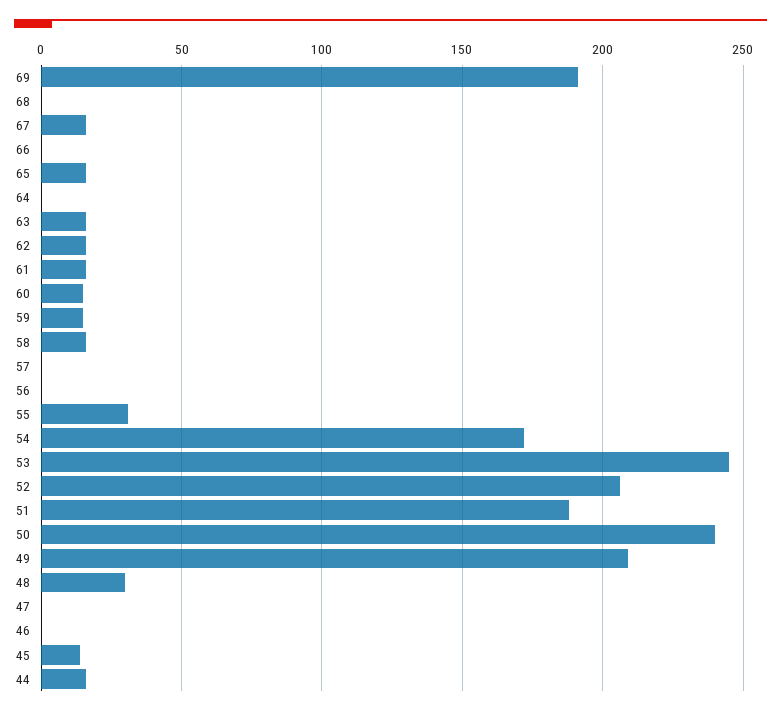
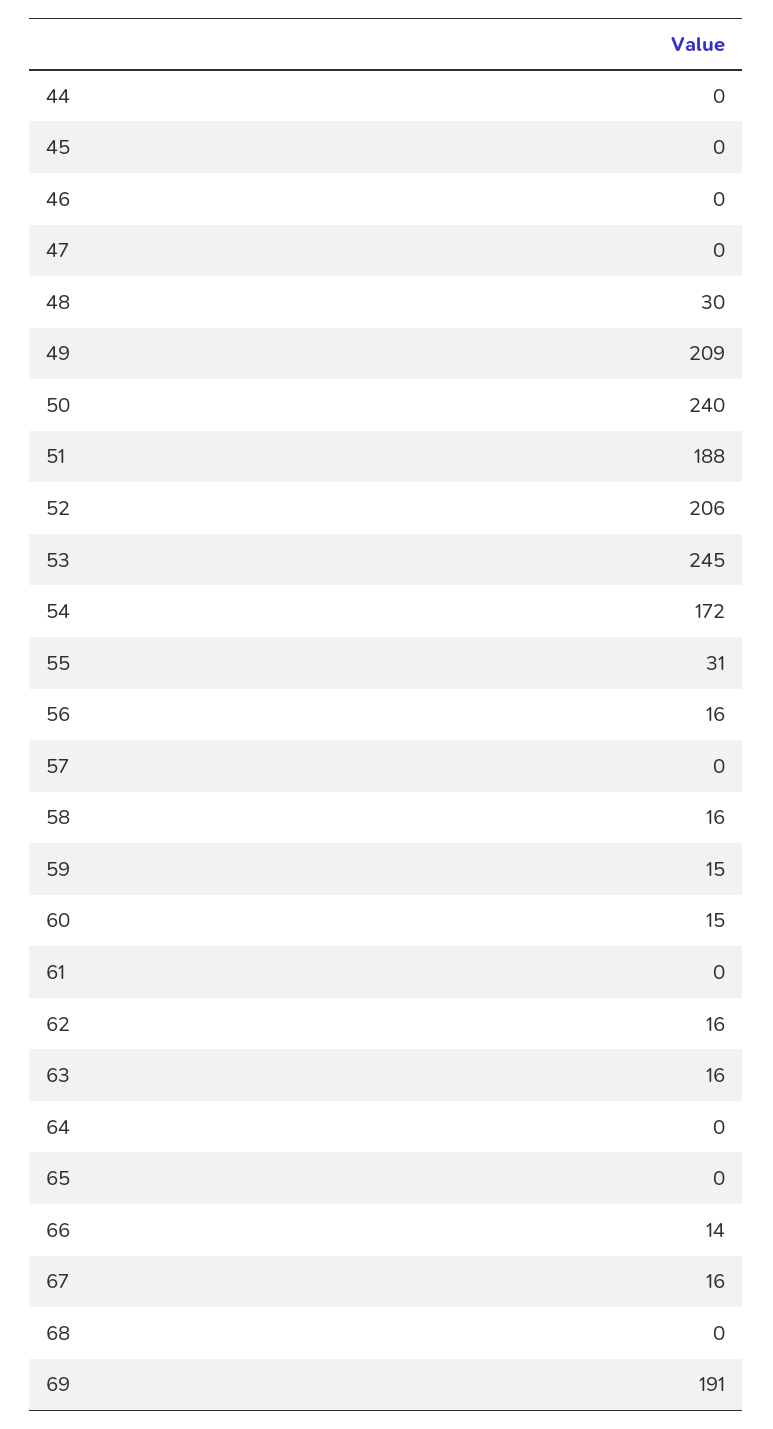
  {
    "69": 191,
    "68": 0,
    "67": 16,
-   "66": 0,
+   "66": 14,
-   "65": 15,
+   "65": 0,
    "64": 0,
    "63": 16,
    "62": 16,
-   "61": 15,
+   "61": 0,
    "60": 15,
    "59": 15,
    "58": 16,
    "57": 0,
-   "56": 0,
+   "56": 16,
    "55": 31,
    "54": 172,
    "53": 245,
    "52": 206,
    "51": 188,
    "50": 240,
    "49": 209,
    "48": 30,
    "47": 0,
    "46": 0,
-   "45": 15,
+   "45": 0,
-   "44": 15
+   "44": 0
  }

